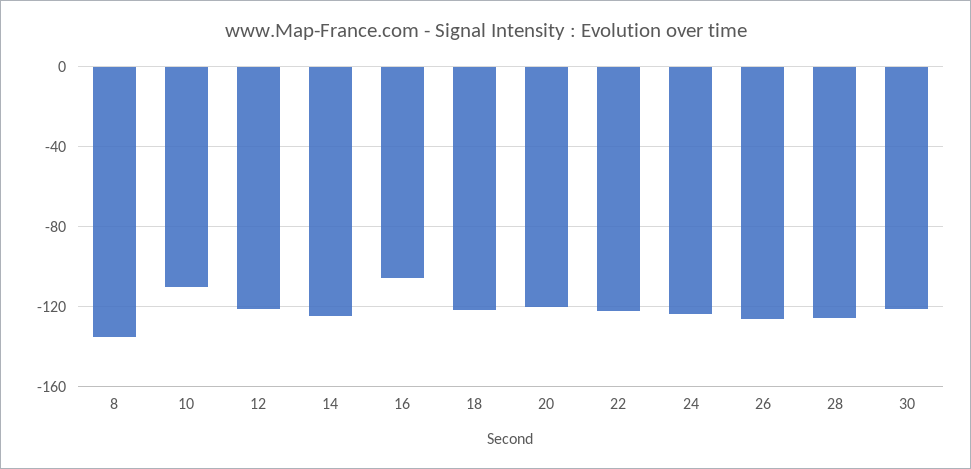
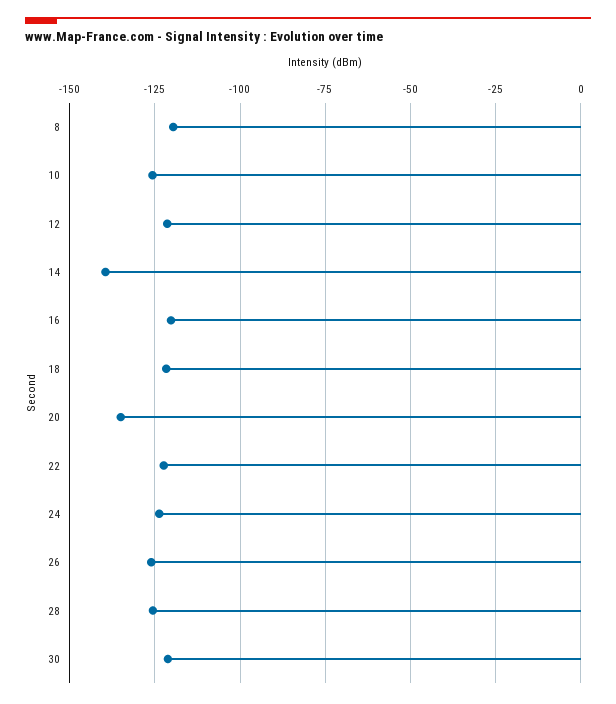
  {
-   "8": -135,
+   "8": -120,
-   "10": -110,
+   "10": -125,
    "12": -122.5,
-   "14": -125,
+   "14": -140,
-   "16": -105,
+   "16": -120,
    "18": -122.5,
-   "20": -120,
+   "20": -135,
    "22": -122.5,
    "24": -122.5,
    "26": -125,
    "28": -125,
    "30": -120
  }

